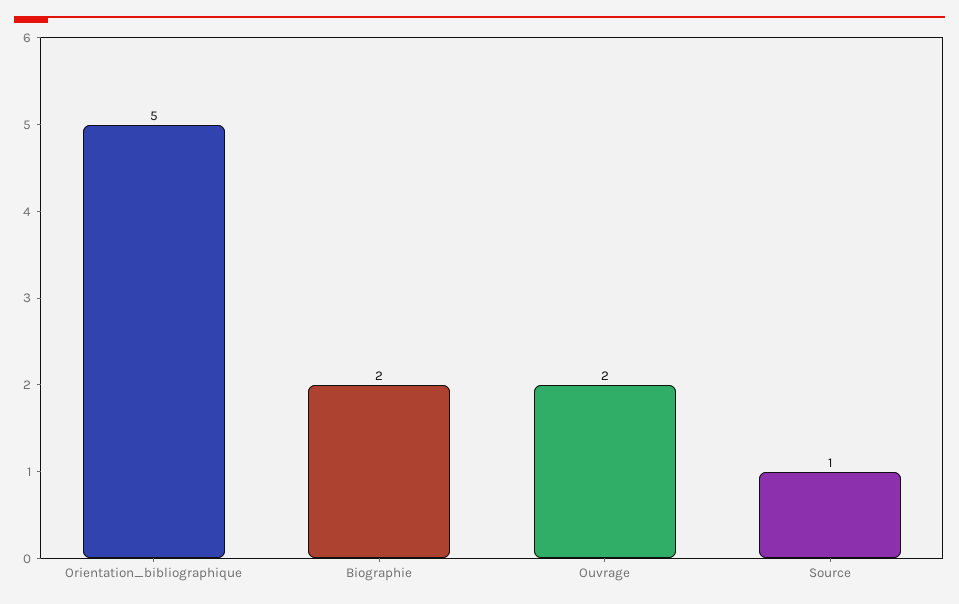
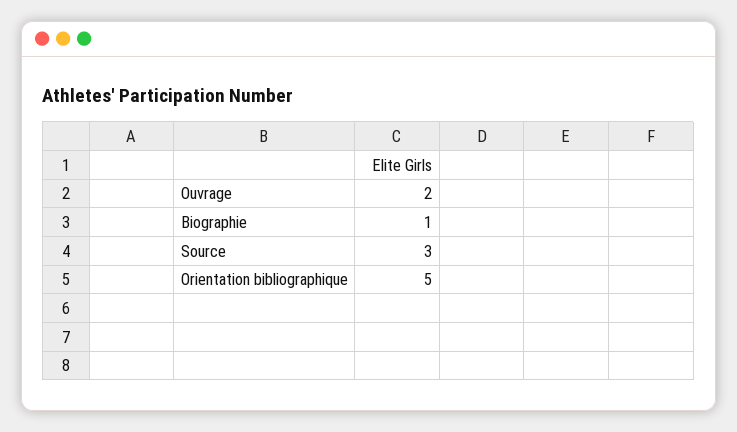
  {
    "Orientation_bibliographique": 5,
-   "Biographie": 2,
+   "Biographie": 1,
    "Ouvrage": 2,
-   "Source": 1
+   "Source": 3
  }

